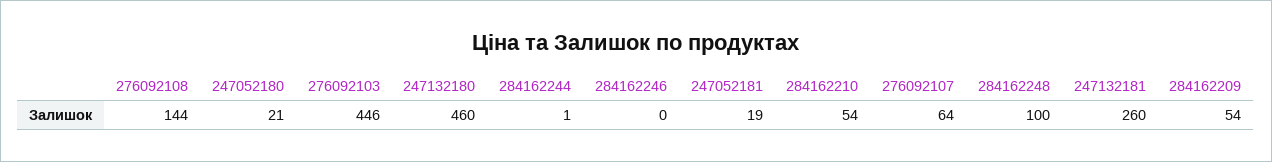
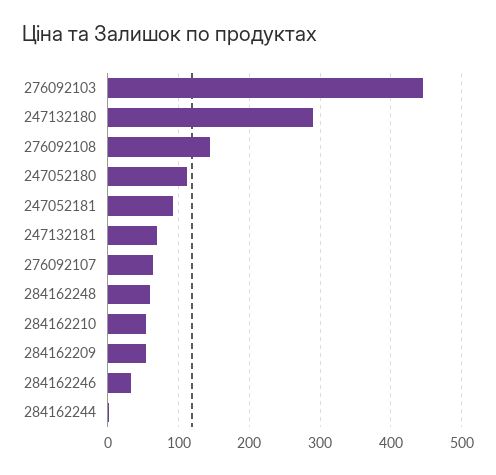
  {
    "276092108": 144,
-   "247052180": 21,
+   "247052180": 110,
    "276092103": 446,
-   "247132180": 460,
+   "247132180": 290,
    "284162244": 1,
-   "284162246": 0,
+   "284162246": 30,
-   "247052181": 19,
+   "247052181": 90,
    "284162210": 54,
    "276092107": 64,
-   "284162248": 100,
+   "284162248": 60,
-   "247132181": 260,
+   "247132181": 70,
    "284162209": 54
  }

